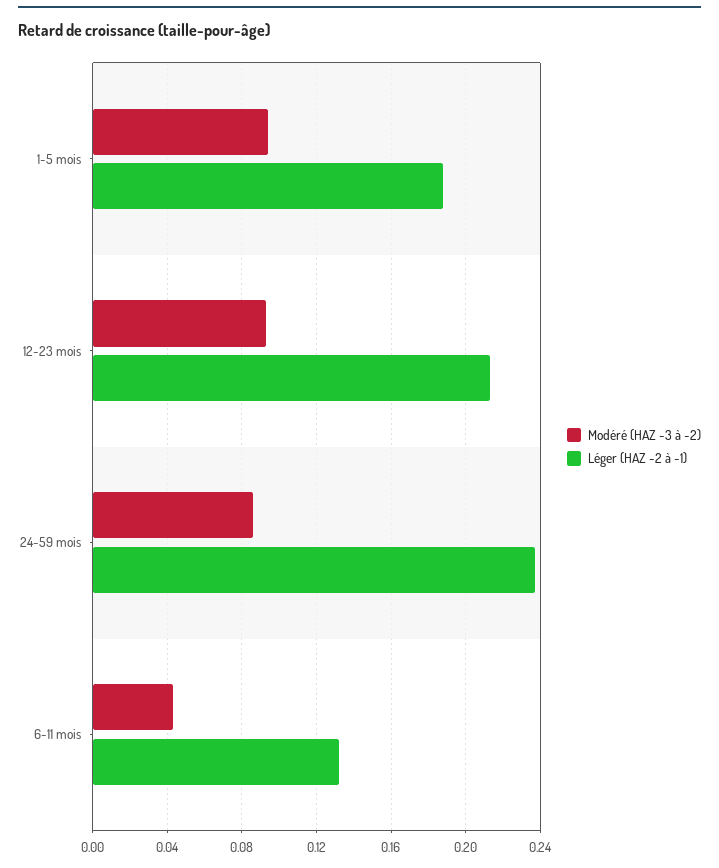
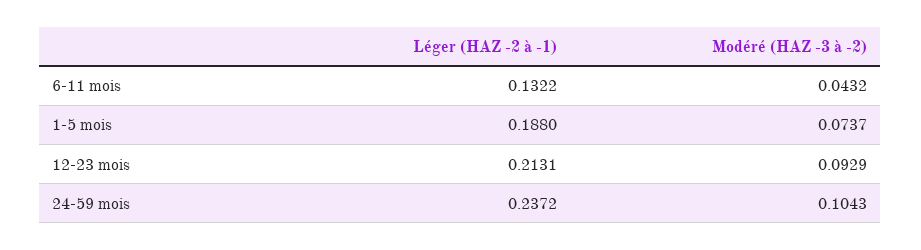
  {
    "Modéré (HAZ -3 à -2)": {
-     "1-5 mois": 0.095,
+     "1-5 mois": 0.0737,
      "12-23 mois": 0.0929,
-     "24-59 mois": 0.085,
+     "24-59 mois": 0.1043,
      "6-11 mois": 0.0432
    },
    "Léger (HAZ -2 à -1)": {
      "1-5 mois": 0.188,
      "12-23 mois": 0.2131,
      "24-59 mois": 0.2372,
      "6-11 mois": 0.1322
    }
  }

